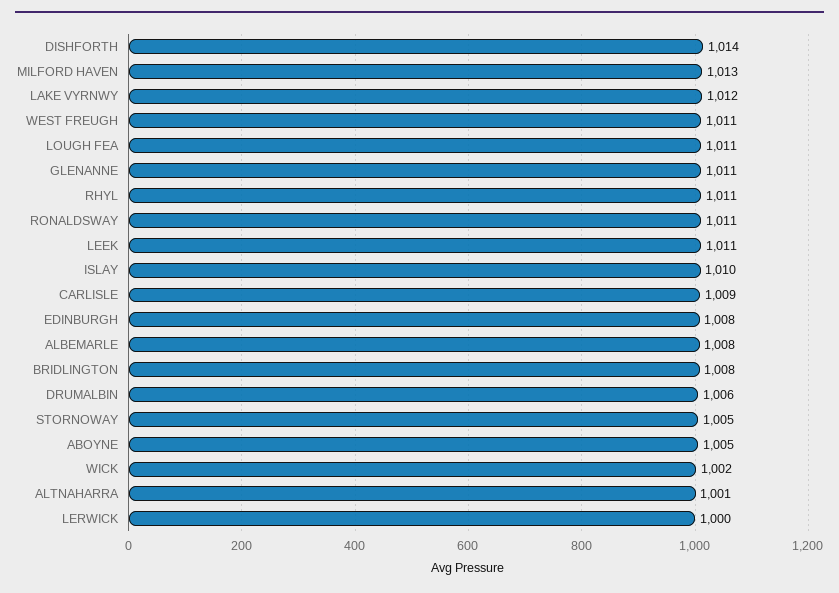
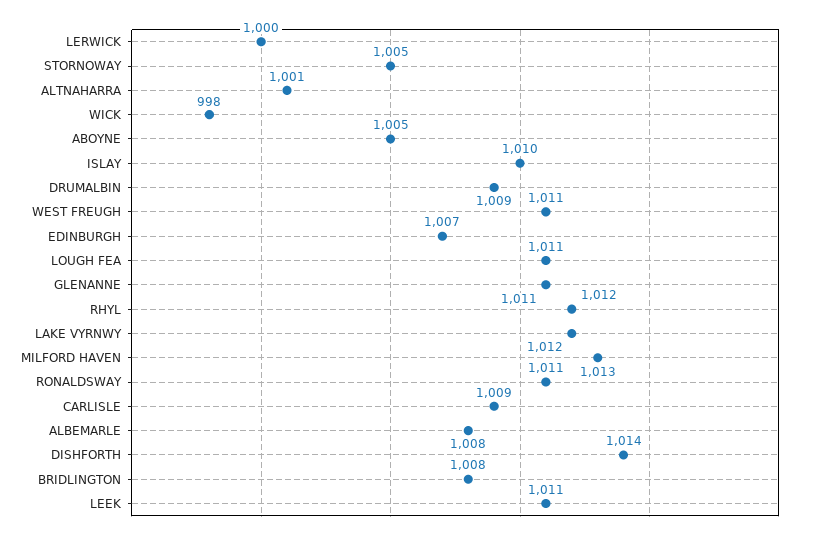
  {
    "DISHFORTH": 1014,
    "MILFORD HAVEN": 1013,
    "LAKE VYRNWY": 1012,
    "WEST FREUGH": 1011,
    "LOUGH FEA": 1011,
    "GLENANNE": 1011,
-   "RHYL": 1011,
+   "RHYL": 1012,
    "RONALDSWAY": 1011,
    "LEEK": 1011,
    "ISLAY": 1010,
    "CARLISLE": 1009,
-   "EDINBURGH": 1008,
+   "EDINBURGH": 1007,
    "ALBEMARLE": 1008,
    "BRIDLINGTON": 1008,
-   "DRUMALBIN": 1006,
+   "DRUMALBIN": 1009,
    "STORNOWAY": 1005,
    "ABOYNE": 1005,
-   "WICK": 1002,
+   "WICK": 998,
    "ALTNAHARRA": 1001,
    "LERWICK": 1000
  }

